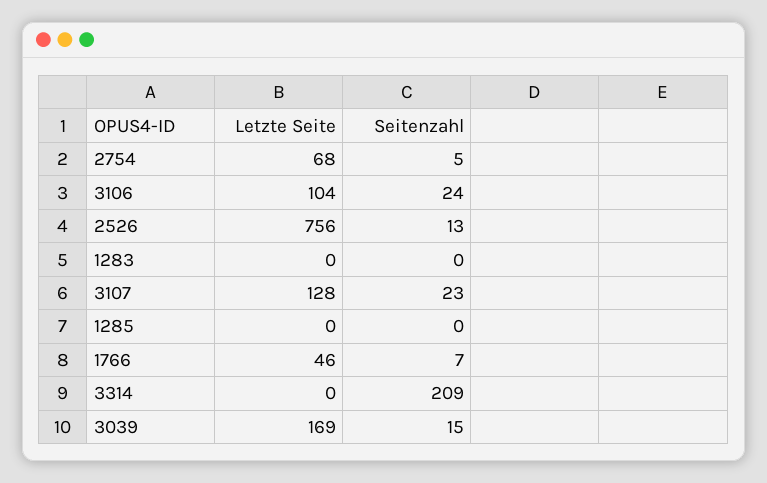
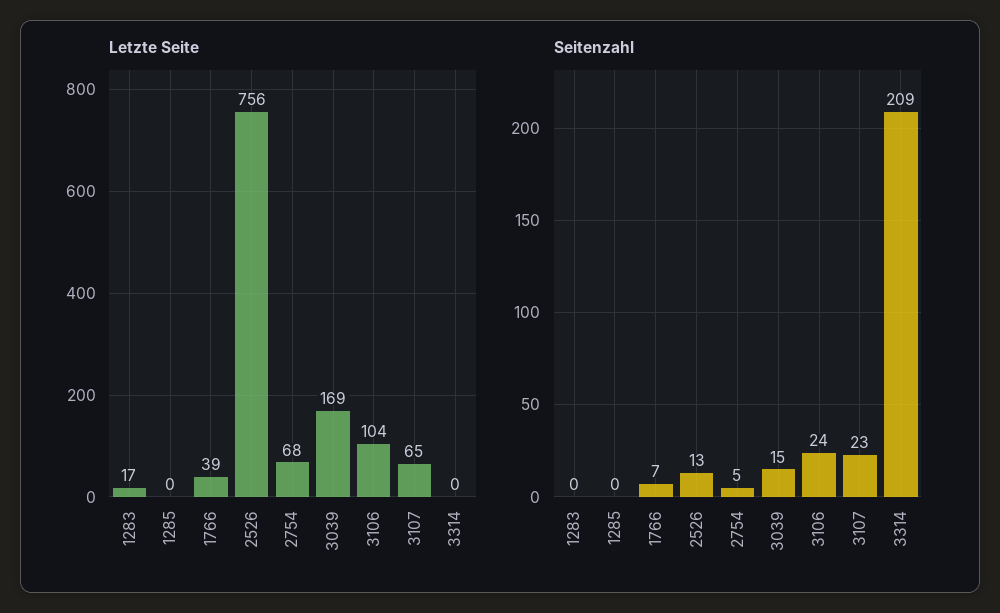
  {
    "Letzte Seite": {
      "2754": 68,
      "3106": 104,
      "2526": 756,
-     "1283": 0,
+     "1283": 17,
-     "3107": 128,
+     "3107": 65,
      "1285": 0,
-     "1766": 46,
+     "1766": 39,
      "3314": 0,
      "3039": 169
    },
    "Seitenzahl": {
      "2754": 5,
      "3106": 24,
      "2526": 13,
      "1283": 0,
      "3107": 23,
      "1285": 0,
      "1766": 7,
      "3314": 209,
      "3039": 15
    }
  }

